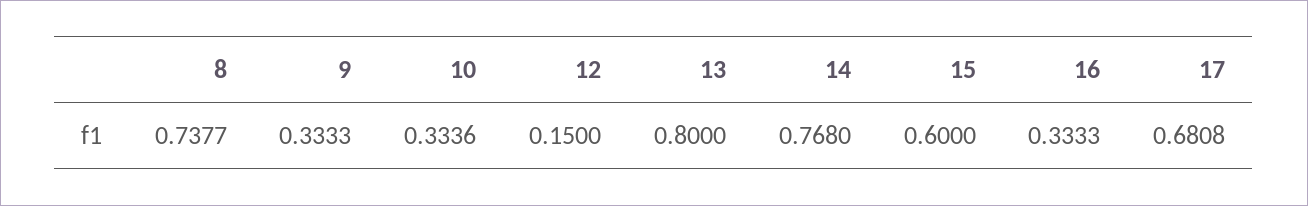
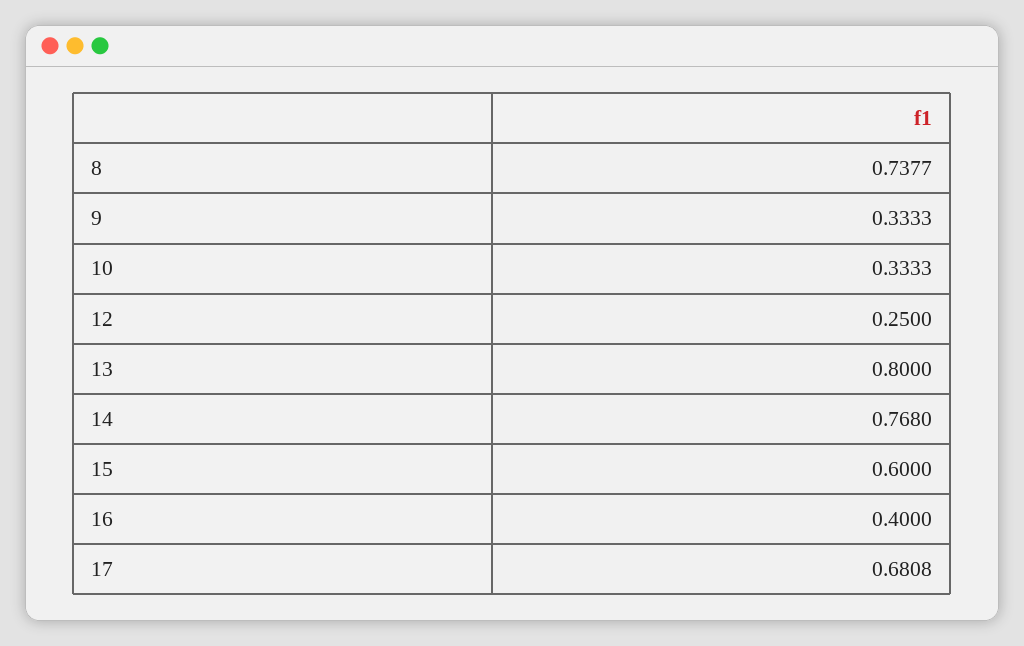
  {
    "8": 0.7377,
    "9": 0.3333,
-   "10": 0.3336,
+   "10": 0.3333,
-   "12": 0.15,
+   "12": 0.25,
    "13": 0.8,
    "14": 0.768,
    "15": 0.6,
-   "16": 0.3333,
+   "16": 0.4,
    "17": 0.6808
  }

